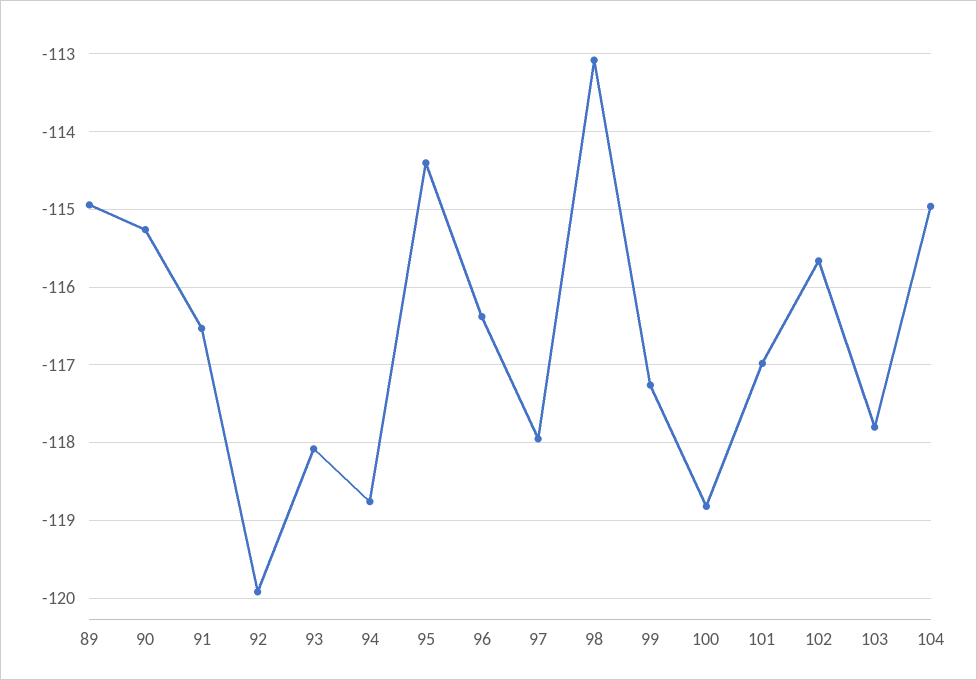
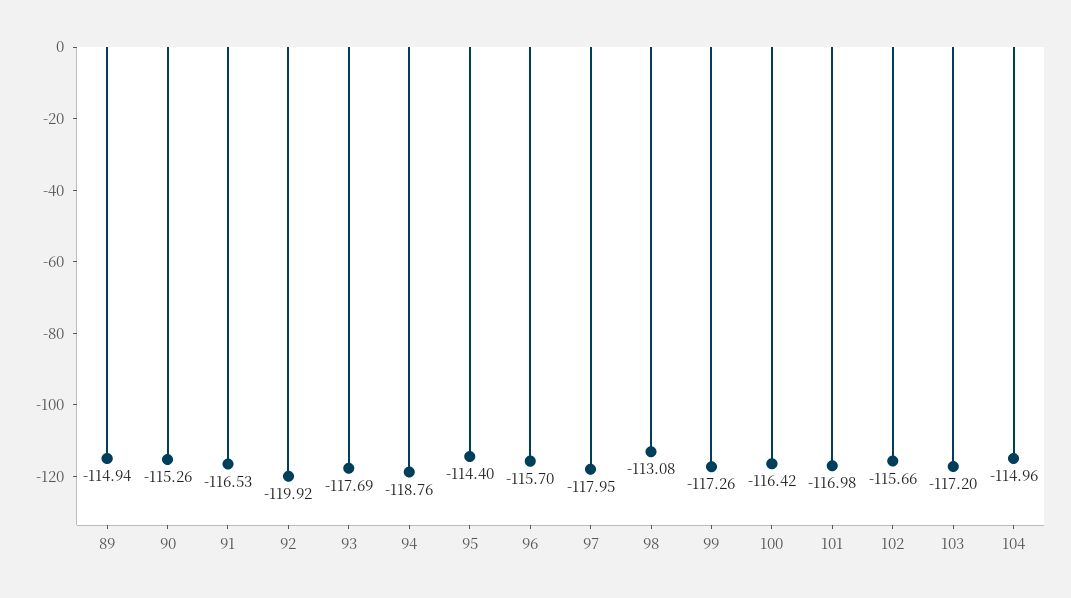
  {
    "89": -114.94,
    "90": -115.26,
    "91": -116.53,
    "92": -119.92,
-   "93": -118.1,
+   "93": -117.69,
    "94": -118.76,
    "95": -114.4,
-   "96": -116.4,
+   "96": -115.7,
    "97": -117.95,
    "98": -113.08,
    "99": -117.26,
-   "100": -118.8,
+   "100": -116.42,
    "101": -116.98,
    "102": -115.66,
-   "103": -117.8,
+   "103": -117.2,
    "104": -114.96
  }

